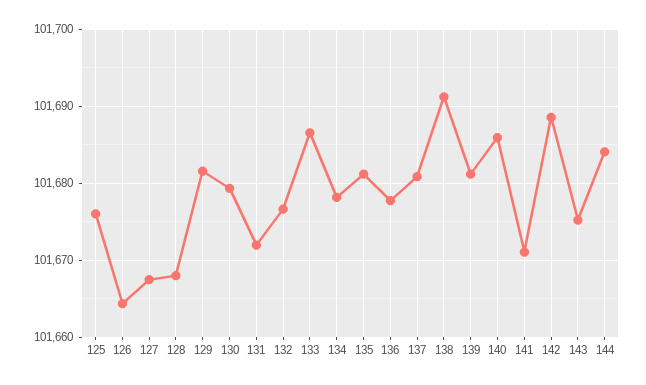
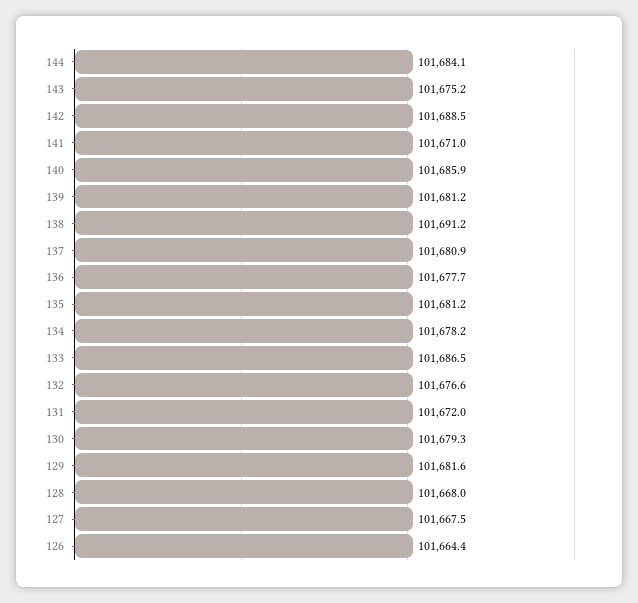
  {
-   "125": 101676,
    "126": 101664.4,
    "127": 101667.5,
    "128": 101668,
    "129": 101681.6,
    "130": 101679.3,
    "131": 101672,
    "132": 101676.6,
    "133": 101686.5,
    "134": 101678.2,
    "135": 101681.2,
    "136": 101677.7,
    "137": 101680.9,
    "138": 101691.2,
    "139": 101681.2,
    "140": 101685.9,
    "141": 101671,
    "142": 101688.5,
    "143": 101675.2,
    "144": 101684.1
  }

